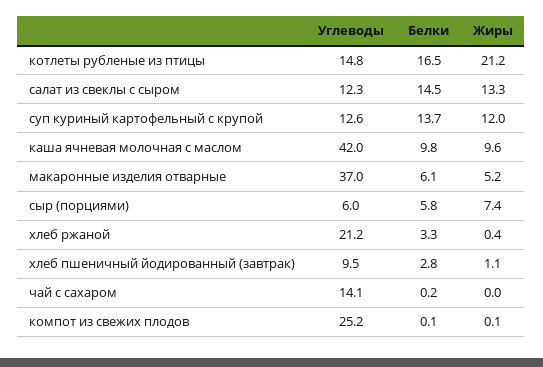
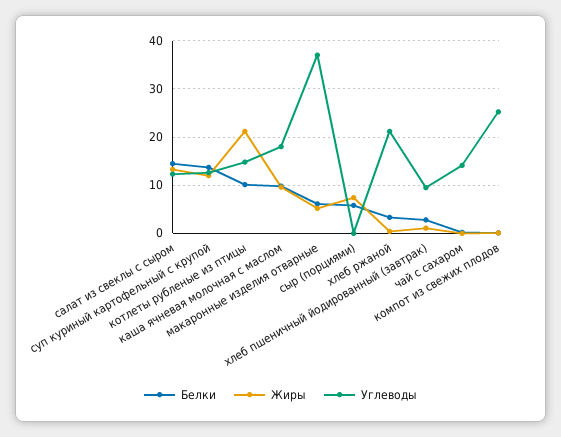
  {
    "Углеводы": {
      "котлеты рубленые из птицы": 14.8,
      "салат из свеклы с сыром": 12.3,
      "суп куриный картофельный с крупой": 12.6,
-     "каша ячневая молочная с маслом": 42,
+     "каша ячневая молочная с маслом": 18,
      "макаронные изделия отварные": 37,
-     "сыр (порциями)": 6,
+     "сыр (порциями)": 0,
      "хлеб ржаной": 21.2,
      "хлеб пшеничный йодированный (завтрак)": 9.5,
      "чай с сахаром": 14.1,
      "компот из свежих плодов": 25.2
    },
    "Белки": {
-     "котлеты рубленые из птицы": 16.5,
+     "котлеты рубленые из птицы": 10,
      "салат из свеклы с сыром": 14.5,
      "суп куриный картофельный с крупой": 13.7,
      "каша ячневая молочная с маслом": 9.8,
      "макаронные изделия отварные": 6.1,
      "сыр (порциями)": 5.8,
      "хлеб ржаной": 3.3,
      "хлеб пшеничный йодированный (завтрак)": 2.8,
      "чай с сахаром": 0.2,
      "компот из свежих плодов": 0.1
    },
    "Жиры": {
      "котлеты рубленые из птицы": 21.2,
      "салат из свеклы с сыром": 13.3,
      "суп куриный картофельный с крупой": 12,
      "каша ячневая молочная с маслом": 9.6,
      "макаронные изделия отварные": 5.2,
      "сыр (порциями)": 7.4,
      "хлеб ржаной": 0.4,
      "хлеб пшеничный йодированный (завтрак)": 1.1,
      "чай с сахаром": 0,
      "компот из свежих плодов": 0.1
    }
  }

